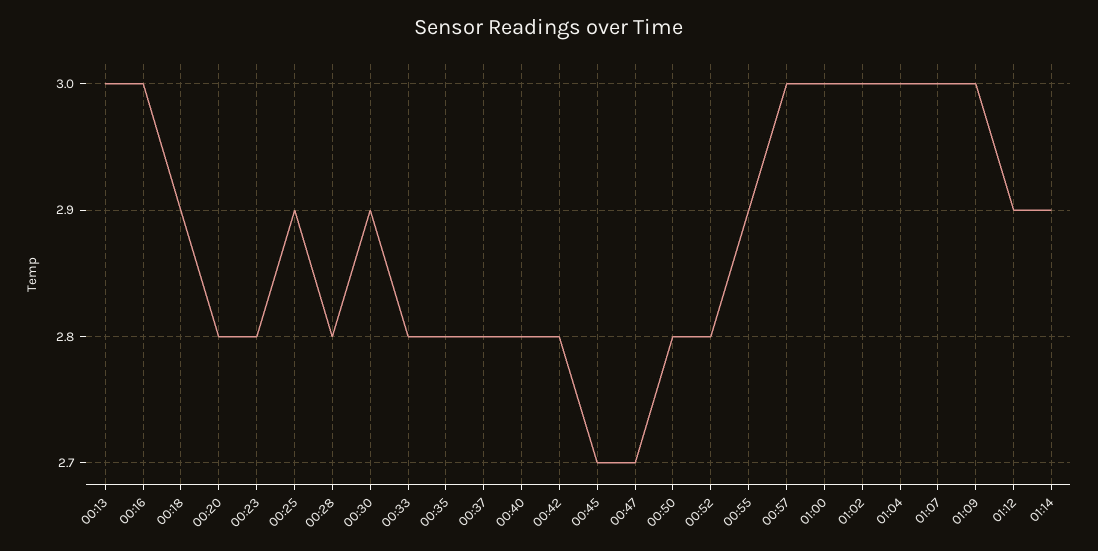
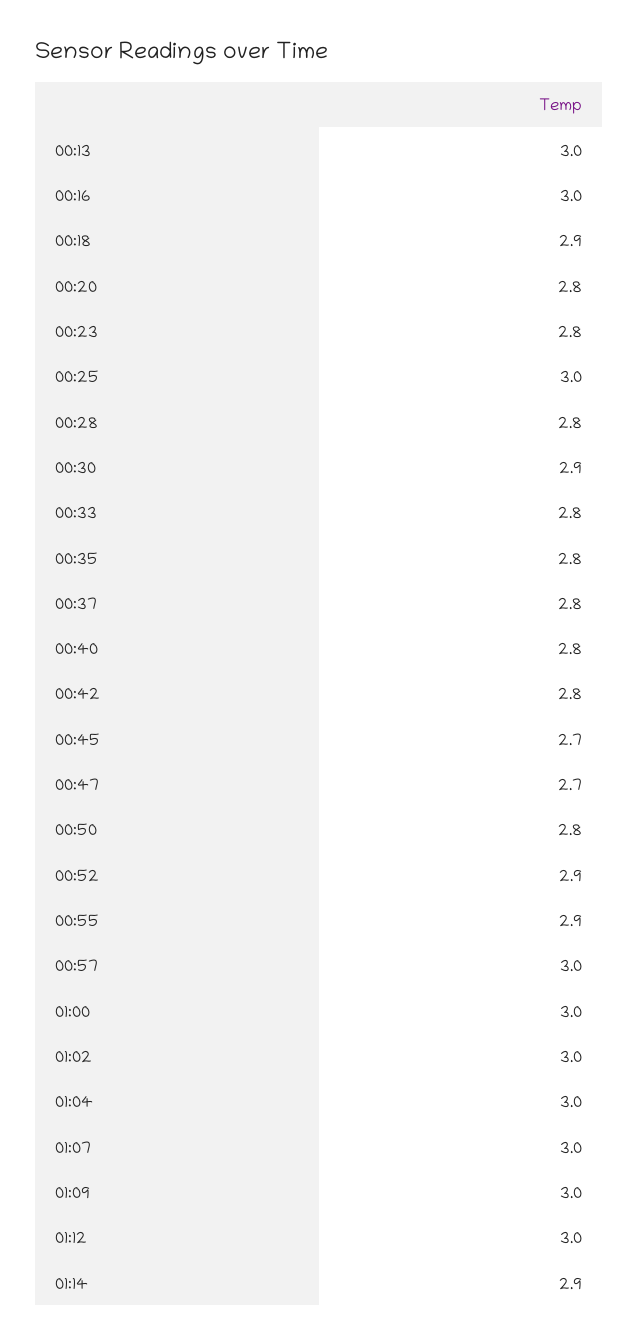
  {
    "00:13": 3,
    "00:16": 3,
    "00:18": 2.9,
    "00:20": 2.8,
    "00:23": 2.8,
-   "00:25": 2.9,
+   "00:25": 3,
    "00:28": 2.8,
    "00:30": 2.9,
    "00:33": 2.8,
    "00:35": 2.8,
    "00:37": 2.8,
    "00:40": 2.8,
    "00:42": 2.8,
    "00:45": 2.7,
    "00:47": 2.7,
    "00:50": 2.8,
-   "00:52": 2.8,
+   "00:52": 2.9,
    "00:55": 2.9,
    "00:57": 3,
    "01:00": 3,
    "01:02": 3,
    "01:04": 3,
    "01:07": 3,
    "01:09": 3,
-   "01:12": 2.9,
+   "01:12": 3,
    "01:14": 2.9
  }

